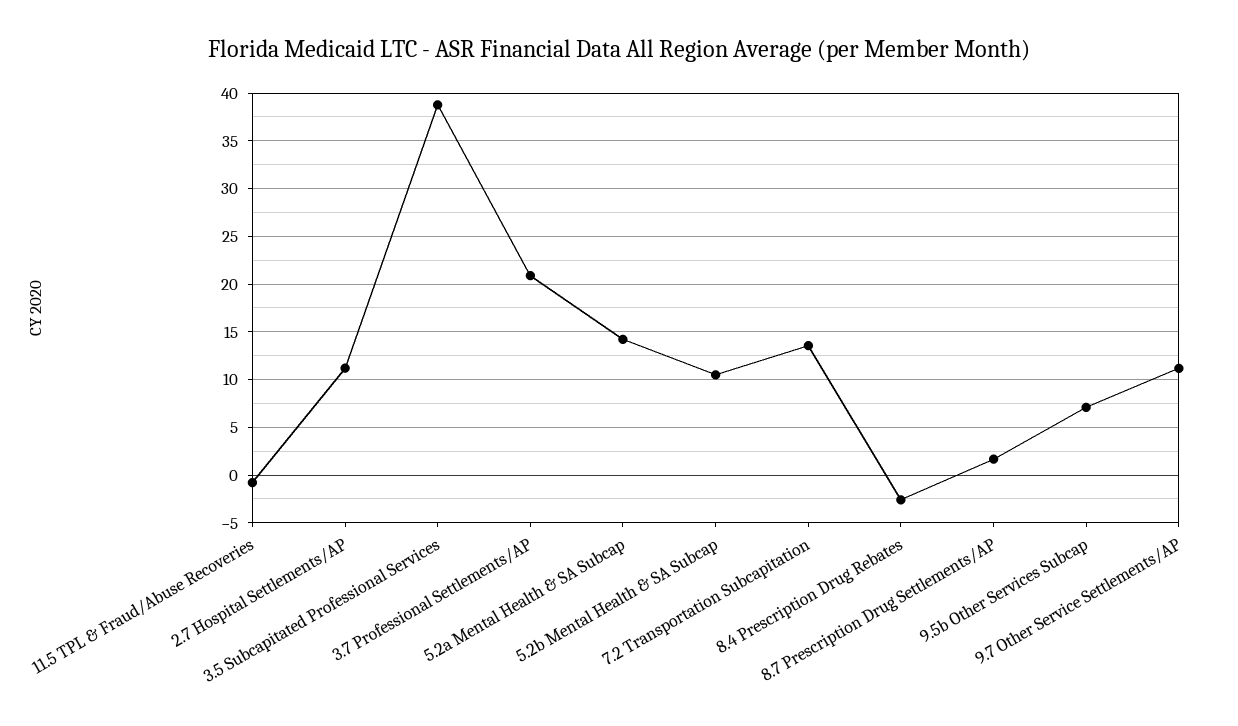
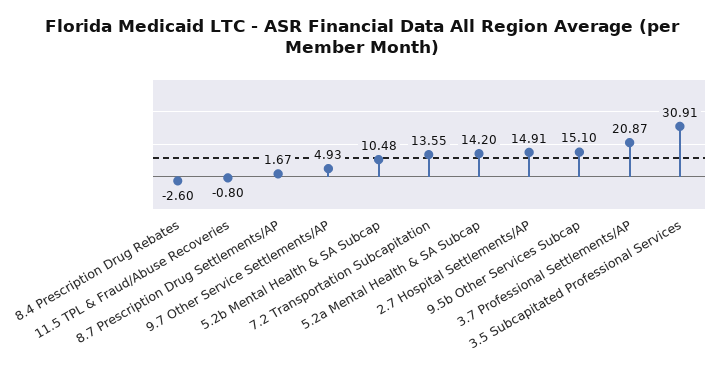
  {
    "11.5 TPL & Fraud/Abuse Recoveries": -0.8,
-   "2.7 Hospital Settlements/AP": 11,
+   "2.7 Hospital Settlements/AP": 14.91,
-   "3.5 Subcapitated Professional Services": 39,
+   "3.5 Subcapitated Professional Services": 30.91,
    "3.7 Professional Settlements/AP": 20.87,
    "5.2a Mental Health & SA Subcap": 14.2,
    "5.2b Mental Health & SA Subcap": 10.48,
    "7.2 Transportation Subcapitation": 13.55,
    "8.4 Prescription Drug Rebates": -2.6,
    "8.7 Prescription Drug Settlements/AP": 1.67,
-   "9.5b Other Services Subcap": 7,
+   "9.5b Other Services Subcap": 15.1,
-   "9.7 Other Service Settlements/AP": 11
+   "9.7 Other Service Settlements/AP": 4.93
  }

